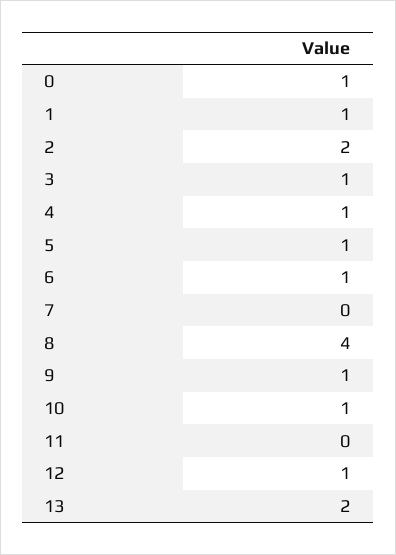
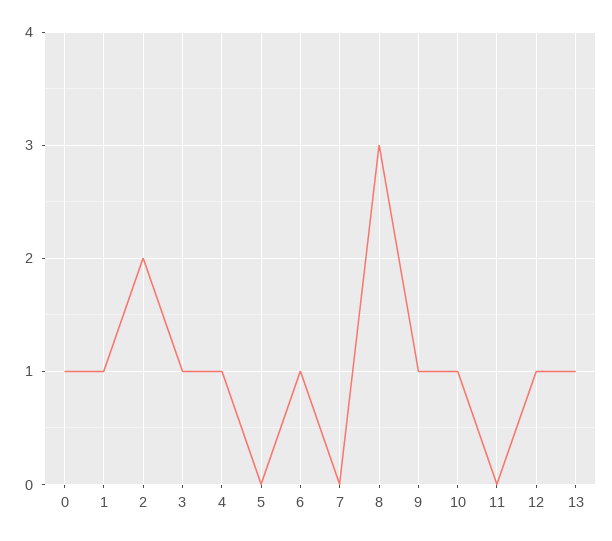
  {
    "0": 1,
    "1": 1,
    "2": 2,
    "3": 1,
    "4": 1,
-   "5": 1,
+   "5": 0,
    "6": 1,
    "7": 0,
-   "8": 4,
+   "8": 3,
    "9": 1,
    "10": 1,
    "11": 0,
    "12": 1,
-   "13": 2
+   "13": 1
  }

